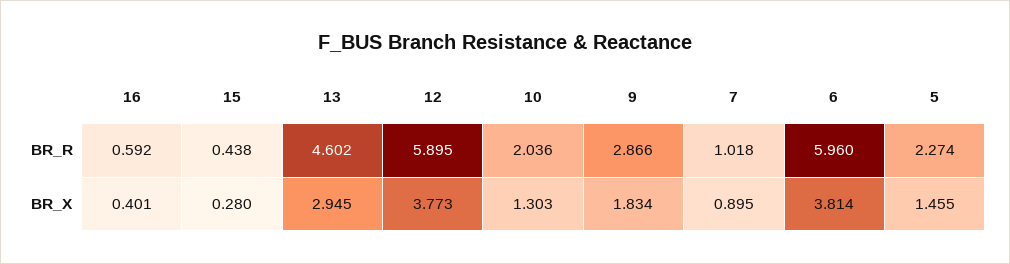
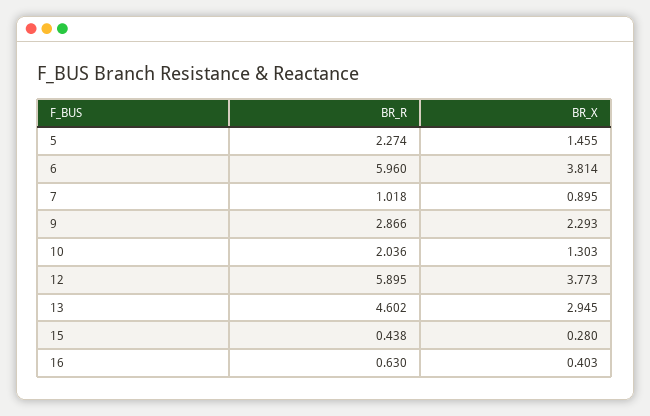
  {
    "16": {
-     "BR_R": 0.592,
+     "BR_R": 0.63,
-     "BR_X": 0.401
+     "BR_X": 0.403
    },
    "15": {
      "BR_R": 0.438,
      "BR_X": 0.28
    },
    "13": {
      "BR_R": 4.602,
      "BR_X": 2.945
    },
    "12": {
      "BR_R": 5.895,
      "BR_X": 3.773
    },
    "10": {
      "BR_R": 2.036,
      "BR_X": 1.303
    },
    "9": {
      "BR_R": 2.866,
-     "BR_X": 1.834
+     "BR_X": 2.293
    },
    "7": {
      "BR_R": 1.018,
      "BR_X": 0.895
    },
    "6": {
      "BR_R": 5.96,
      "BR_X": 3.814
    },
    "5": {
      "BR_R": 2.274,
      "BR_X": 1.455
    }
  }

